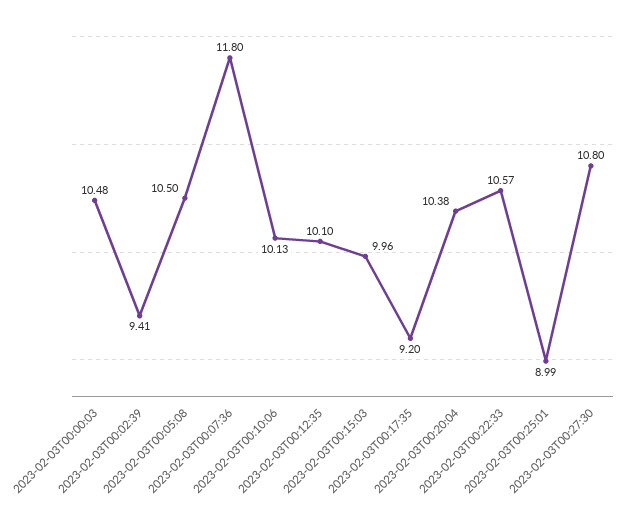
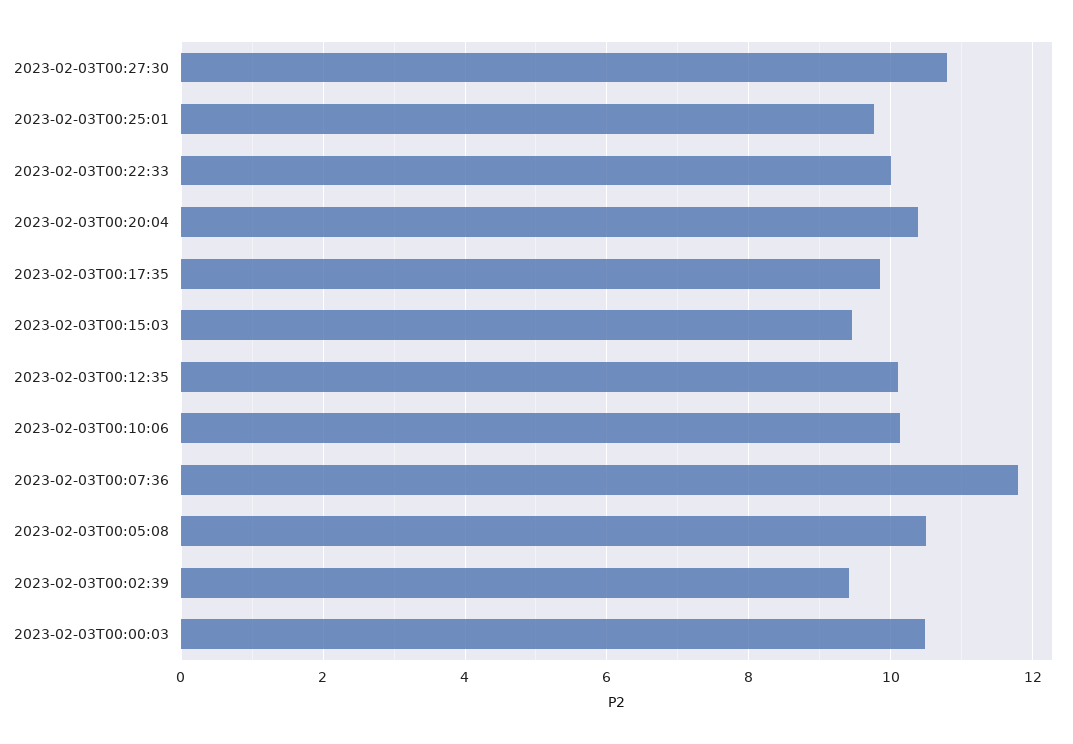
  {
    "2023-02-03T00:00:03": 10.48,
    "2023-02-03T00:02:39": 9.41,
    "2023-02-03T00:05:08": 10.5,
    "2023-02-03T00:07:36": 11.8,
    "2023-02-03T00:10:06": 10.13,
    "2023-02-03T00:12:35": 10.1,
-   "2023-02-03T00:15:03": 9.96,
+   "2023-02-03T00:15:03": 9.4,
-   "2023-02-03T00:17:35": 9.2,
+   "2023-02-03T00:17:35": 9.8,
    "2023-02-03T00:20:04": 10.38,
-   "2023-02-03T00:22:33": 10.57,
+   "2023-02-03T00:22:33": 10,
-   "2023-02-03T00:25:01": 8.99,
+   "2023-02-03T00:25:01": 9.8,
    "2023-02-03T00:27:30": 10.8
  }

